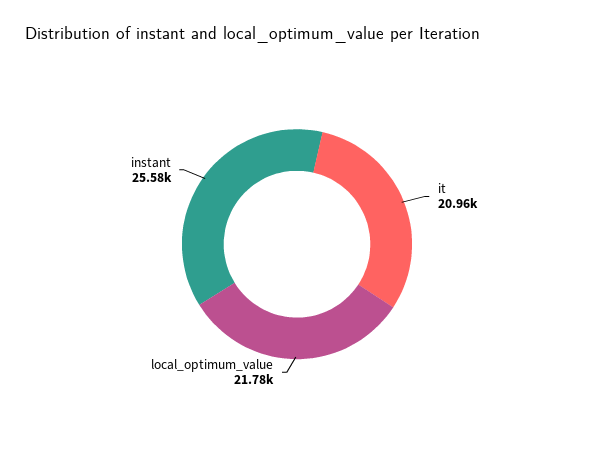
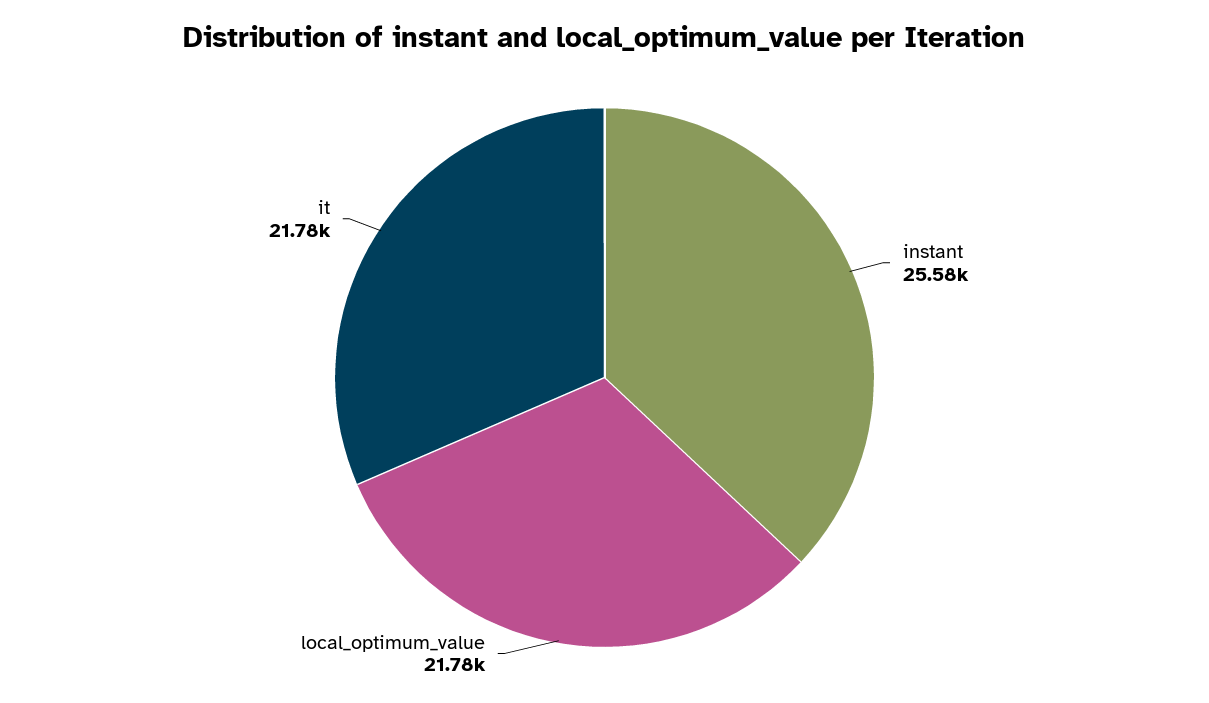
  {
-   "it": 20960,
+   "it": 21780,
    "local_optimum_value": 21780,
    "instant": 25580
  }

